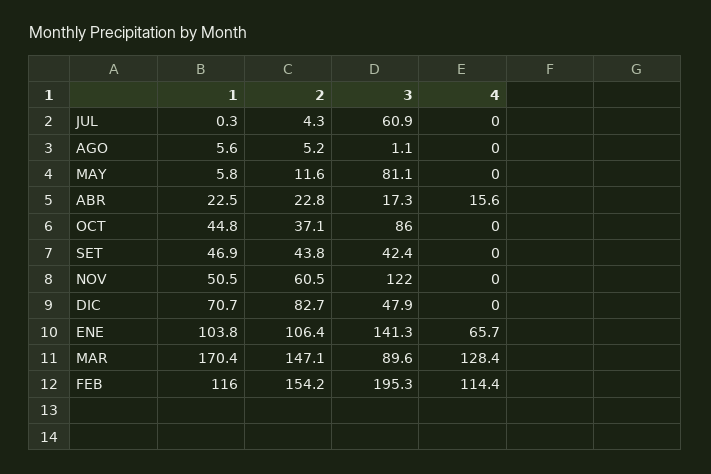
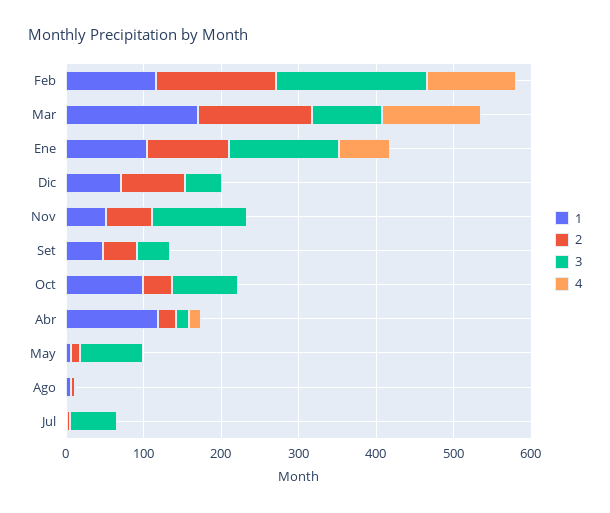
  {
    "1": {
      "JUL": 0.3,
      "AGO": 5.6,
      "MAY": 5.8,
-     "ABR": 22.5,
+     "ABR": 120,
-     "OCT": 44.8,
+     "OCT": 100,
      "SET": 46.9,
      "NOV": 50.5,
      "DIC": 70.7,
      "ENE": 103.8,
      "MAR": 170.4,
      "FEB": 116
    },
    "2": {
      "JUL": 4.3,
      "AGO": 5.2,
      "MAY": 11.6,
      "ABR": 22.8,
      "OCT": 37.1,
      "SET": 43.8,
      "NOV": 60.5,
      "DIC": 82.7,
      "ENE": 106.4,
      "MAR": 147.1,
      "FEB": 154.2
    },
    "3": {
      "JUL": 60.9,
      "AGO": 1.1,
      "MAY": 81.1,
      "ABR": 17.3,
      "OCT": 86,
      "SET": 42.4,
      "NOV": 122,
      "DIC": 47.9,
      "ENE": 141.3,
      "MAR": 89.6,
      "FEB": 195.3
    },
    "4": {
      "JUL": 0,
      "AGO": 0,
      "MAY": 0,
      "ABR": 15.6,
      "OCT": 0,
      "SET": 0,
      "NOV": 0,
      "DIC": 0,
      "ENE": 65.7,
      "MAR": 128.4,
      "FEB": 114.4
    }
  }

